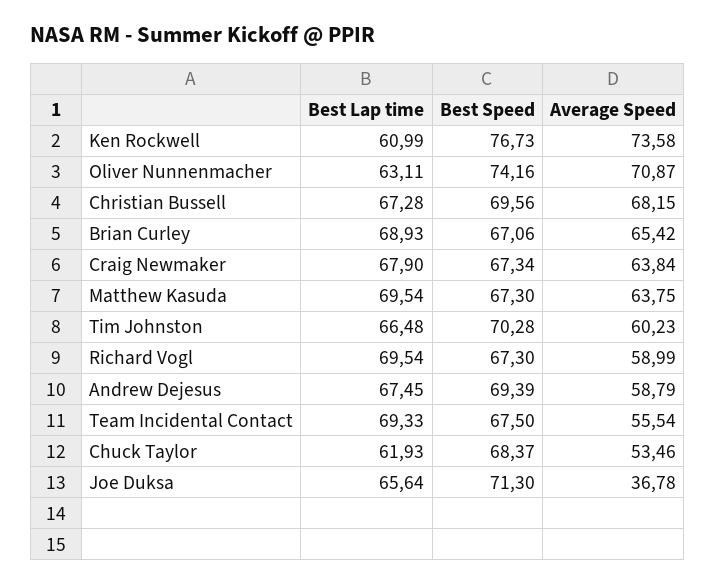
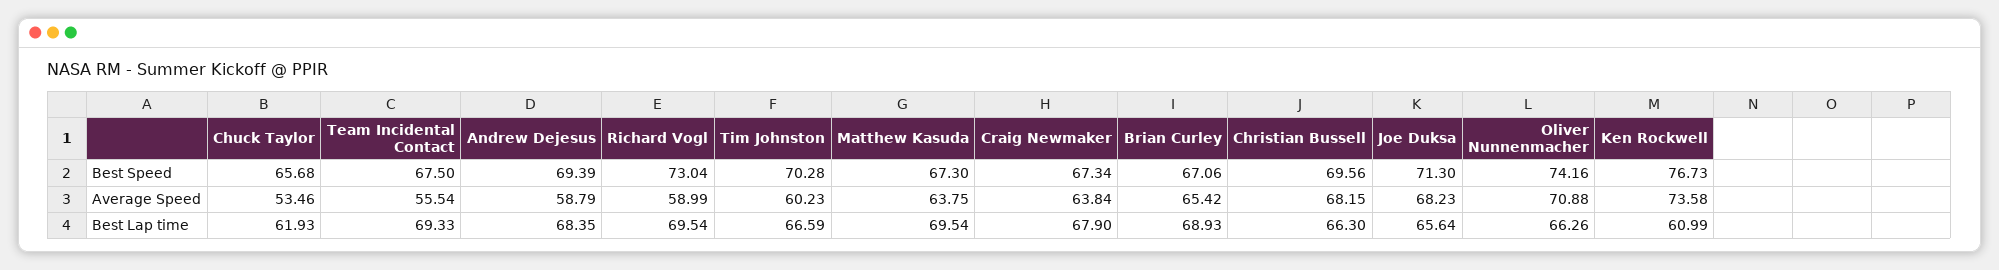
  {
    "Best Lap time": {
      "Ken Rockwell": 60.99,
-     "Oliver Nunnenmacher": 63.11,
+     "Oliver Nunnenmacher": 66.26,
-     "Christian Bussell": 67.28,
+     "Christian Bussell": 66.3,
      "Brian Curley": 68.93,
      "Craig Newmaker": 67.9,
      "Matthew Kasuda": 69.54,
-     "Tim Johnston": 66.48,
+     "Tim Johnston": 66.59,
      "Richard Vogl": 69.54,
-     "Andrew Dejesus": 67.45,
+     "Andrew Dejesus": 68.35,
      "Team Incidental Contact": 69.33,
      "Chuck Taylor": 61.93,
      "Joe Duksa": 65.64
    },
    "Best Speed": {
      "Ken Rockwell": 76.73,
      "Oliver Nunnenmacher": 74.16,
      "Christian Bussell": 69.56,
      "Brian Curley": 67.06,
      "Craig Newmaker": 67.34,
      "Matthew Kasuda": 67.3,
      "Tim Johnston": 70.28,
-     "Richard Vogl": 67.3,
+     "Richard Vogl": 73.04,
      "Andrew Dejesus": 69.39,
      "Team Incidental Contact": 67.5,
-     "Chuck Taylor": 68.37,
+     "Chuck Taylor": 65.68,
      "Joe Duksa": 71.3
    },
    "Average Speed": {
      "Ken Rockwell": 73.58,
-     "Oliver Nunnenmacher": 70.87,
+     "Oliver Nunnenmacher": 70.88,
      "Christian Bussell": 68.15,
      "Brian Curley": 65.42,
      "Craig Newmaker": 63.84,
      "Matthew Kasuda": 63.75,
      "Tim Johnston": 60.23,
      "Richard Vogl": 58.99,
      "Andrew Dejesus": 58.79,
      "Team Incidental Contact": 55.54,
      "Chuck Taylor": 53.46,
-     "Joe Duksa": 36.78
+     "Joe Duksa": 68.23
    }
  }

